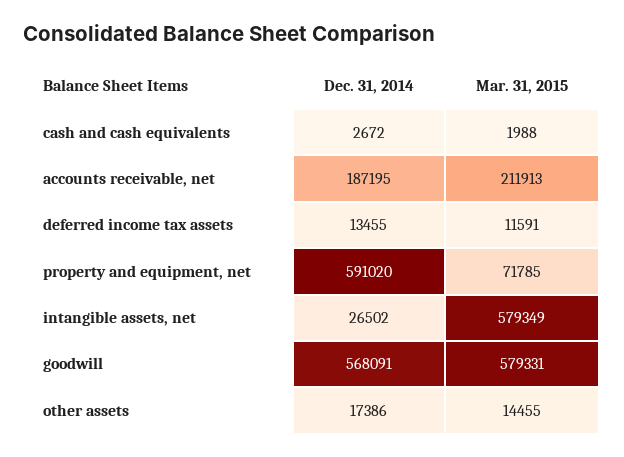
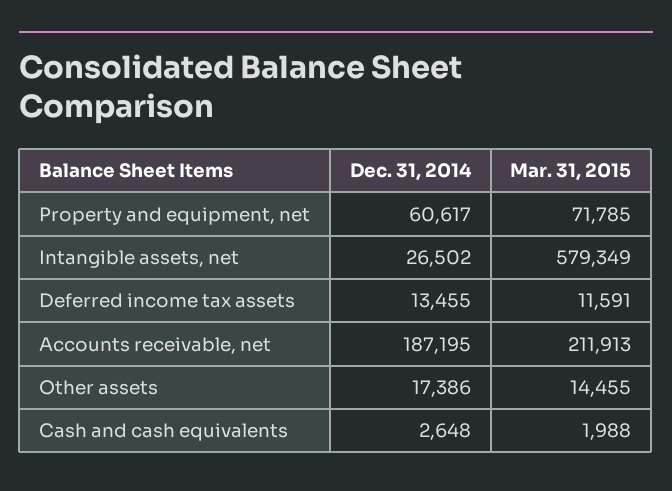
  {
    "Dec. 31, 2014": {
-     "cash and cash equivalents": 2672,
+     "cash and cash equivalents": 2648,
      "accounts receivable, net": 187195,
      "deferred income tax assets": 13455,
-     "property and equipment, net": 591020,
+     "property and equipment, net": 60617,
      "intangible assets, net": 26502,
-     "goodwill": 568091,
      "other assets": 17386
    },
    "Mar. 31, 2015": {
      "cash and cash equivalents": 1988,
      "accounts receivable, net": 211913,
      "deferred income tax assets": 11591,
      "property and equipment, net": 71785,
      "intangible assets, net": 579349,
-     "goodwill": 579331,
      "other assets": 14455
    }
  }

